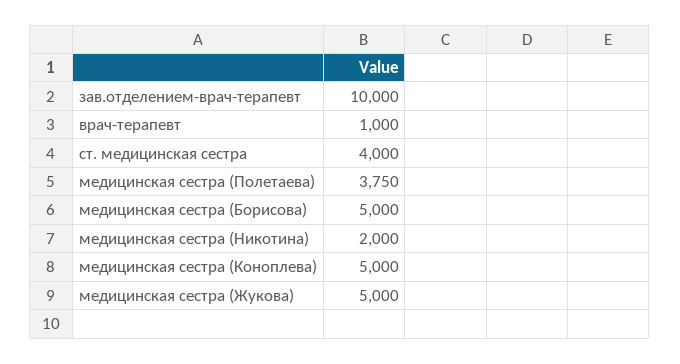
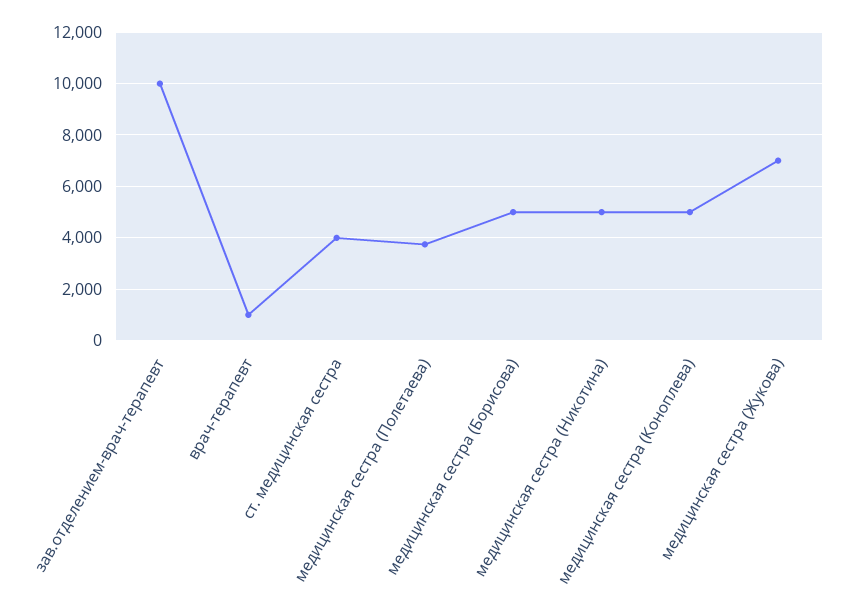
  {
    "зав.отделением-врач-терапевт": 10000,
    "врач-терапевт": 1000,
    "ст. медицинская сестра": 4000,
    "медицинская сестра (Полетаева)": 3750,
    "медицинская сестра (Борисова)": 5000,
-   "медицинская сестра (Никотина)": 2000,
+   "медицинская сестра (Никотина)": 5000,
    "медицинская сестра (Коноплева)": 5000,
-   "медицинская сестра (Жукова)": 5000
+   "медицинская сестра (Жукова)": 7000
  }

